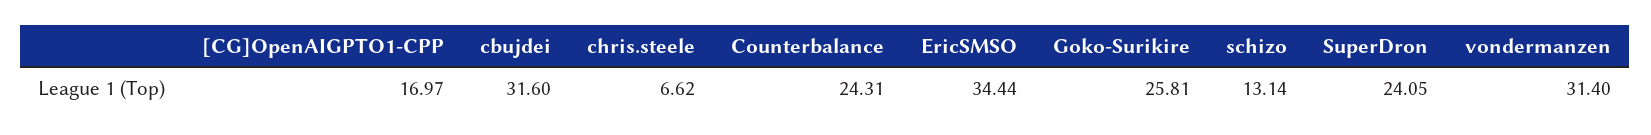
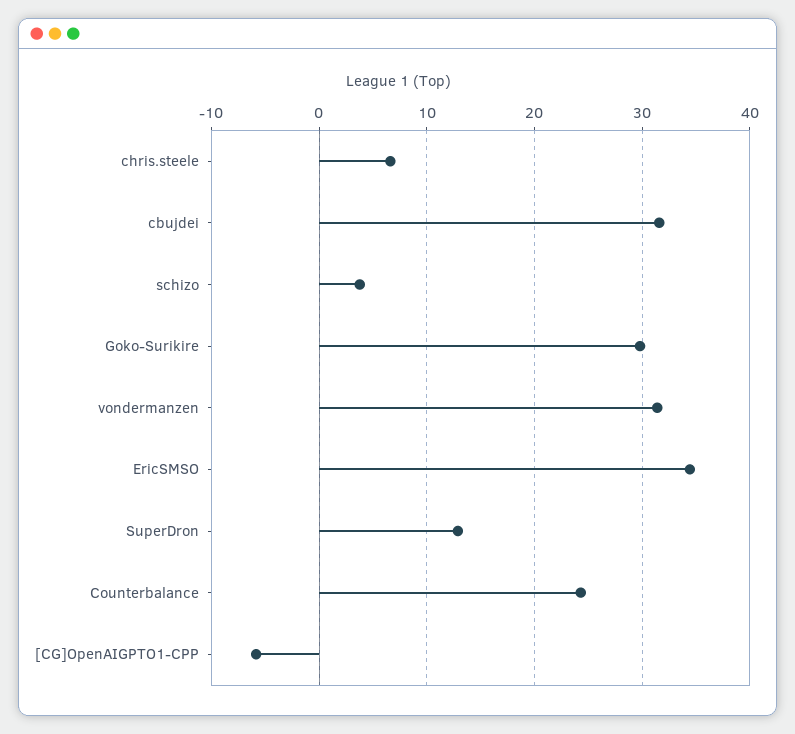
  {
-   "[CG]OpenAIGPTO1-CPP": 16.97,
+   "[CG]OpenAIGPTO1-CPP": -6,
    "cbujdei": 31.6,
    "chris.steele": 6.62,
    "Counterbalance": 24.31,
    "EricSMSO": 34.44,
-   "Goko-Surikire": 25.81,
+   "Goko-Surikire": 30,
-   "schizo": 13.14,
+   "schizo": 4,
-   "SuperDron": 24.05,
+   "SuperDron": 13,
    "vondermanzen": 31.4
  }

